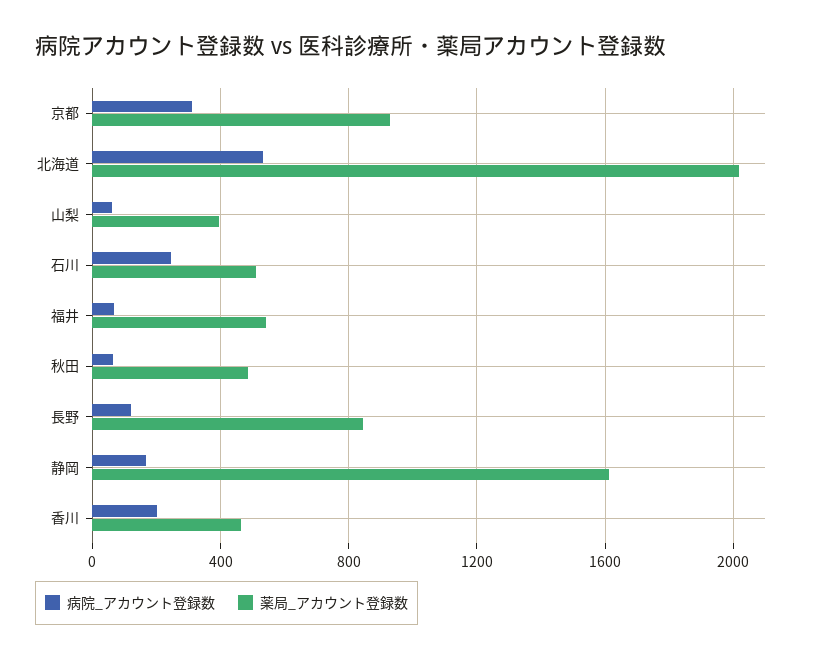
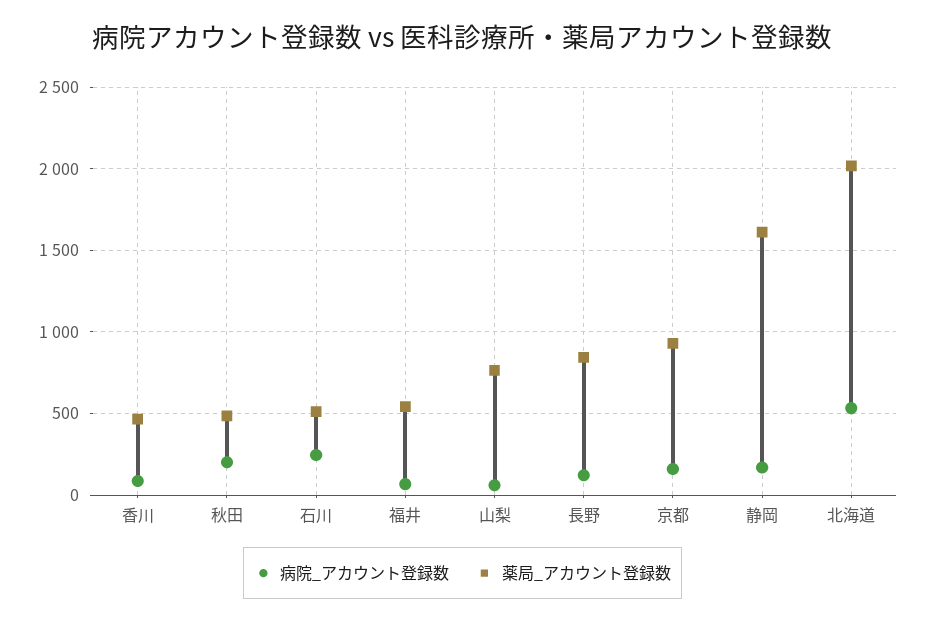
  {
    "病院_アカウント登録数": {
-     "京都": 300,
+     "京都": 150,
      "北海道": 550,
      "山梨": 50,
      "石川": 250,
      "福井": 50,
-     "秋田": 50,
+     "秋田": 200,
      "長野": 100,
      "静岡": 150,
-     "香川": 200
+     "香川": 100
    },
    "薬局_アカウント登録数": {
      "京都": 950,
      "北海道": 2000,
-     "山梨": 400,
+     "山梨": 750,
      "石川": 500,
      "福井": 550,
      "秋田": 500,
      "長野": 850,
      "静岡": 1600,
      "香川": 450
    }
  }

